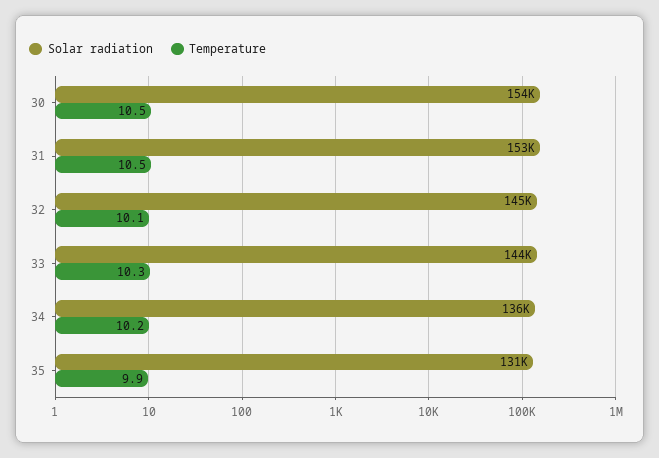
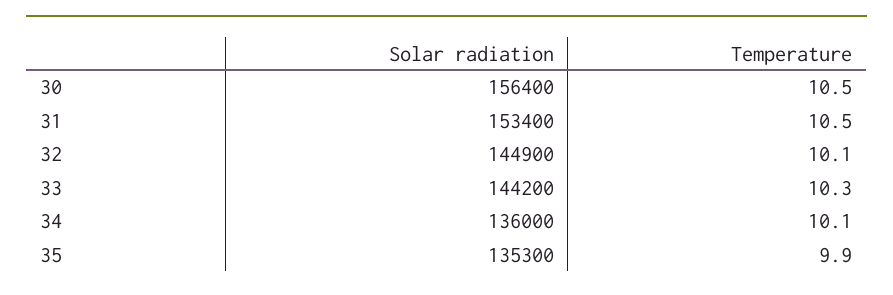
  {
    "Solar radiation": {
-     "30": 154000,
+     "30": 156400,
      "31": 153400,
      "32": 144900,
      "33": 144200,
      "34": 136000,
-     "35": 131000
+     "35": 135300
    },
    "Temperature": {
      "30": 10.5,
      "31": 10.5,
      "32": 10.1,
      "33": 10.3,
-     "34": 10.2,
+     "34": 10.1,
      "35": 9.9
    }
  }

